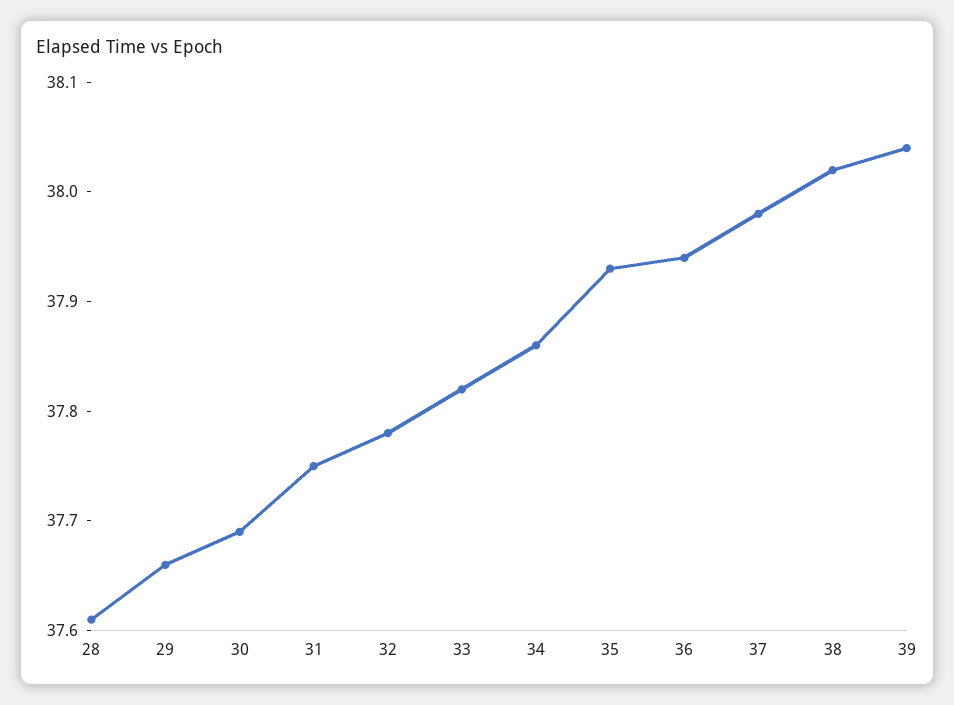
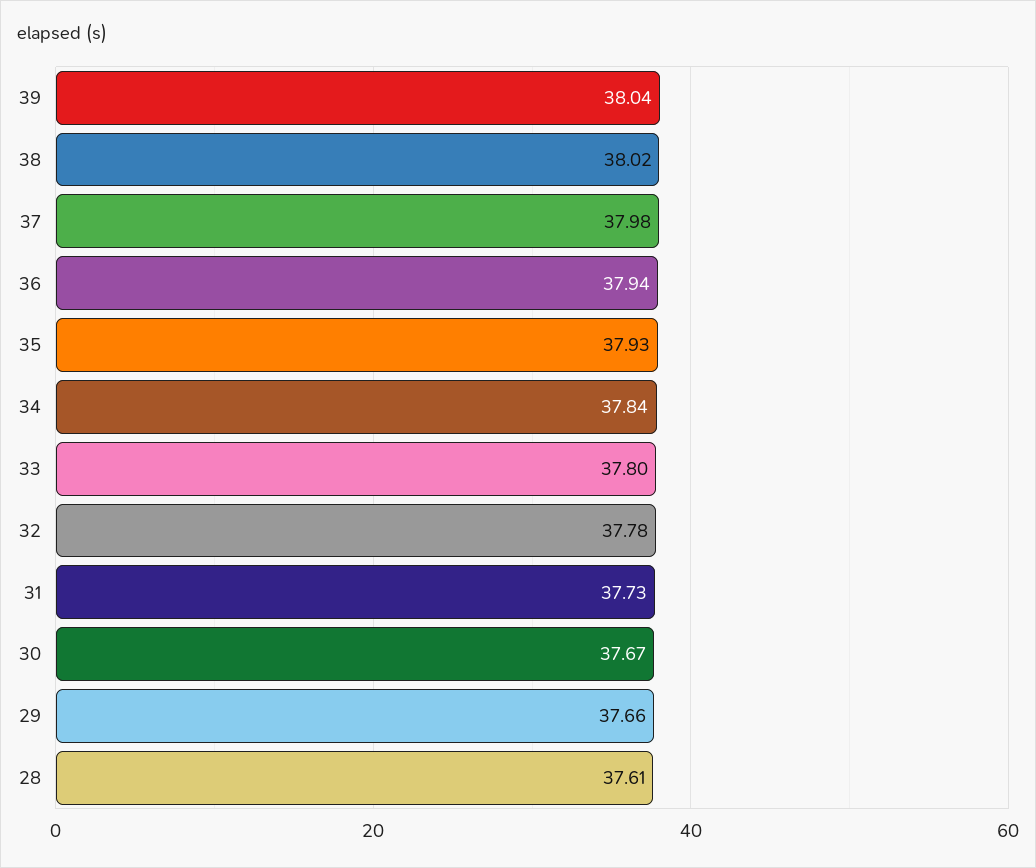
  {
    "28": 37.61,
    "29": 37.66,
-   "30": 37.69,
+   "30": 37.67,
-   "31": 37.75,
+   "31": 37.73,
    "32": 37.78,
-   "33": 37.82,
+   "33": 37.8,
-   "34": 37.86,
+   "34": 37.84,
    "35": 37.93,
    "36": 37.94,
    "37": 37.98,
    "38": 38.02,
    "39": 38.04
  }

